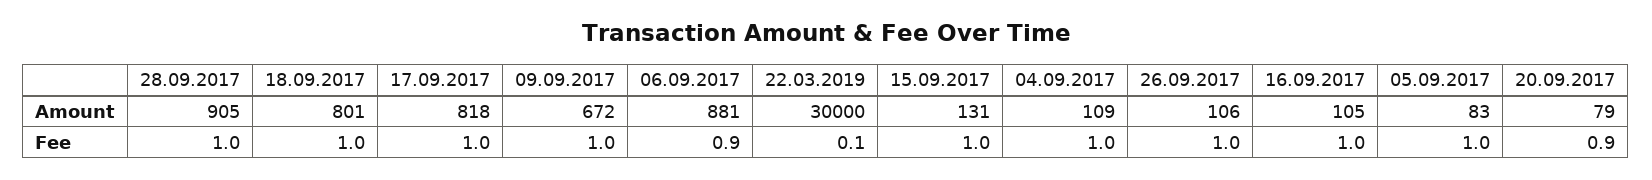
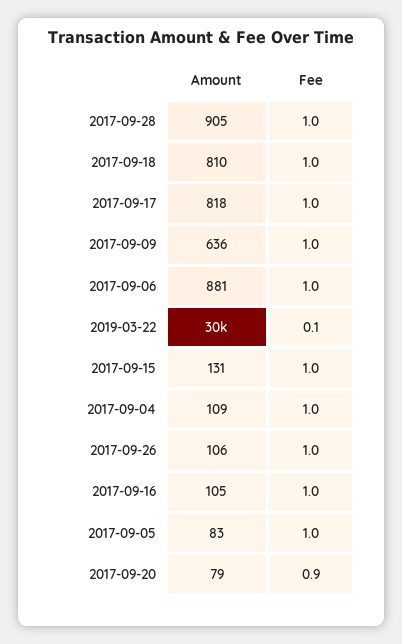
  {
    "28.09.2017": {
      "Amount": 905,
      "Fee": 1
    },
    "18.09.2017": {
-     "Amount": 801,
+     "Amount": 810,
      "Fee": 1
    },
    "17.09.2017": {
      "Amount": 818,
      "Fee": 1
    },
    "09.09.2017": {
-     "Amount": 672,
+     "Amount": 636,
      "Fee": 1
    },
    "06.09.2017": {
      "Amount": 881,
-     "Fee": 0.9
+     "Fee": 1
    },
    "22.03.2019": {
      "Amount": 30000,
      "Fee": 0.1
    },
    "15.09.2017": {
      "Amount": 131,
      "Fee": 1
    },
    "04.09.2017": {
      "Amount": 109,
      "Fee": 1
    },
    "26.09.2017": {
      "Amount": 106,
      "Fee": 1
    },
    "16.09.2017": {
      "Amount": 105,
      "Fee": 1
    },
    "05.09.2017": {
      "Amount": 83,
      "Fee": 1
    },
    "20.09.2017": {
      "Amount": 79,
      "Fee": 0.9
    }
  }

